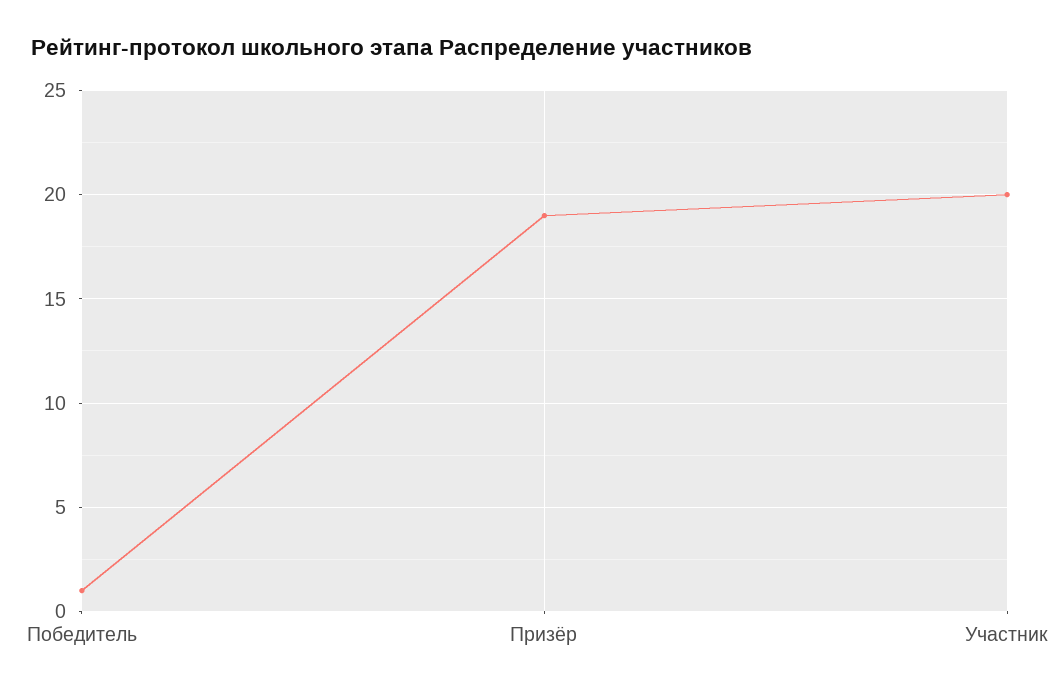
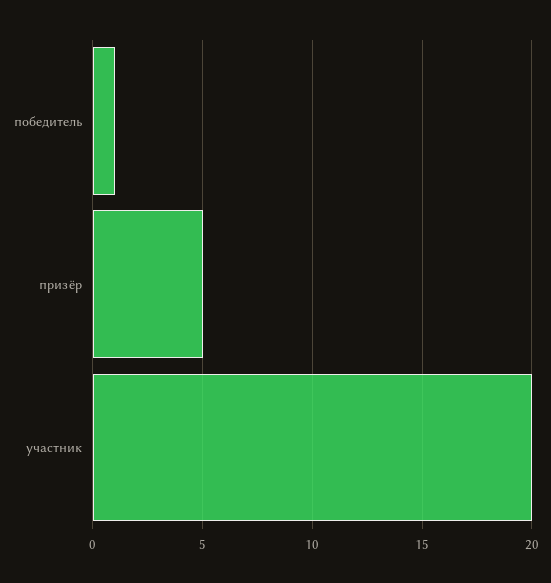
  {
    "Победитель": 1,
-   "Призёр": 19,
+   "Призёр": 5,
    "Участник": 20
  }

